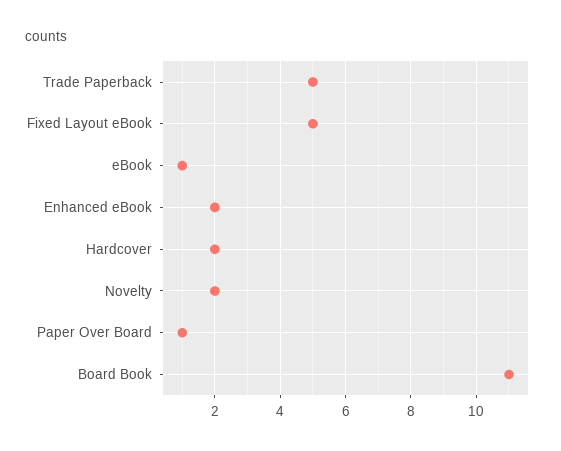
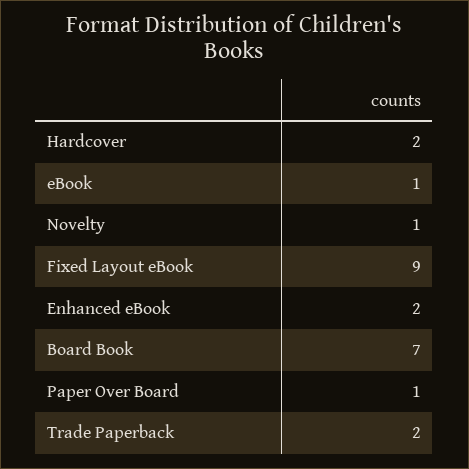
  {
-   "Trade Paperback": 5,
+   "Trade Paperback": 2,
-   "Fixed Layout eBook": 5,
+   "Fixed Layout eBook": 9,
    "eBook": 1,
    "Enhanced eBook": 2,
    "Hardcover": 2,
-   "Novelty": 2,
+   "Novelty": 1,
    "Paper Over Board": 1,
-   "Board Book": 11
+   "Board Book": 7
  }

